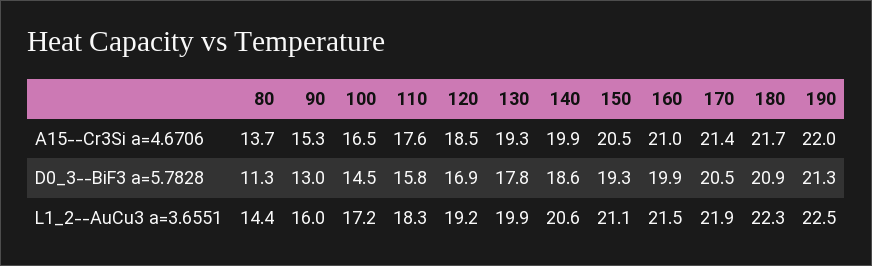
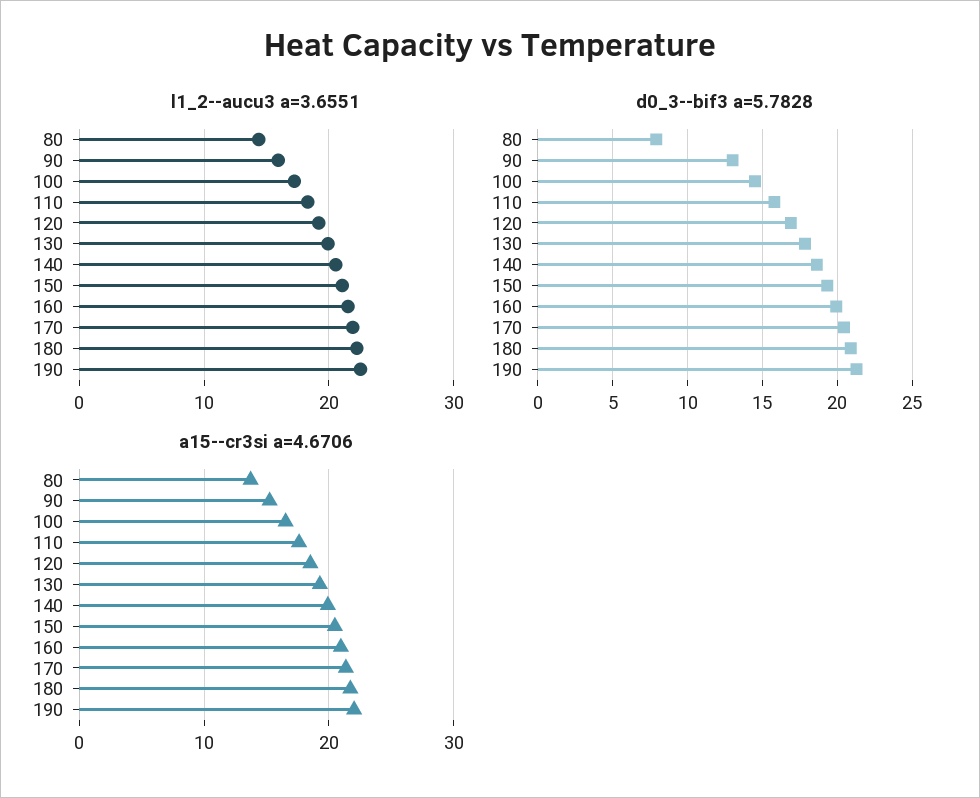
  {
    "A15--Cr3Si a=4.6706": {
      "80": 13.7,
      "90": 15.3,
      "100": 16.5,
      "110": 17.6,
      "120": 18.5,
      "130": 19.3,
      "140": 19.9,
      "150": 20.5,
      "160": 21,
      "170": 21.4,
      "180": 21.7,
      "190": 22
    },
    "D0_3--BiF3 a=5.7828": {
-     "80": 11.3,
+     "80": 8,
      "90": 13,
      "100": 14.5,
      "110": 15.8,
      "120": 16.9,
      "130": 17.8,
      "140": 18.6,
      "150": 19.3,
      "160": 19.9,
      "170": 20.5,
      "180": 20.9,
      "190": 21.3
    },
    "L1_2--AuCu3 a=3.6551": {
      "80": 14.4,
      "90": 16,
      "100": 17.2,
      "110": 18.3,
      "120": 19.2,
      "130": 19.9,
      "140": 20.6,
      "150": 21.1,
      "160": 21.5,
      "170": 21.9,
      "180": 22.3,
      "190": 22.5
    }
  }

